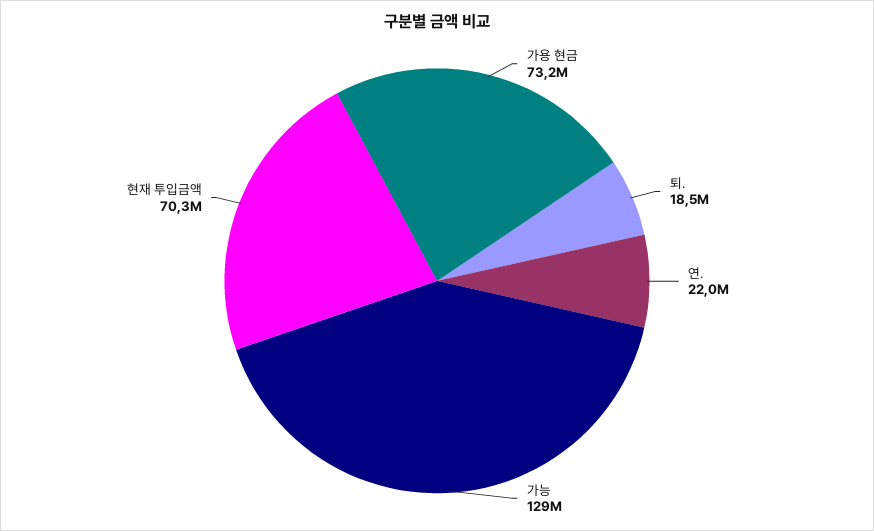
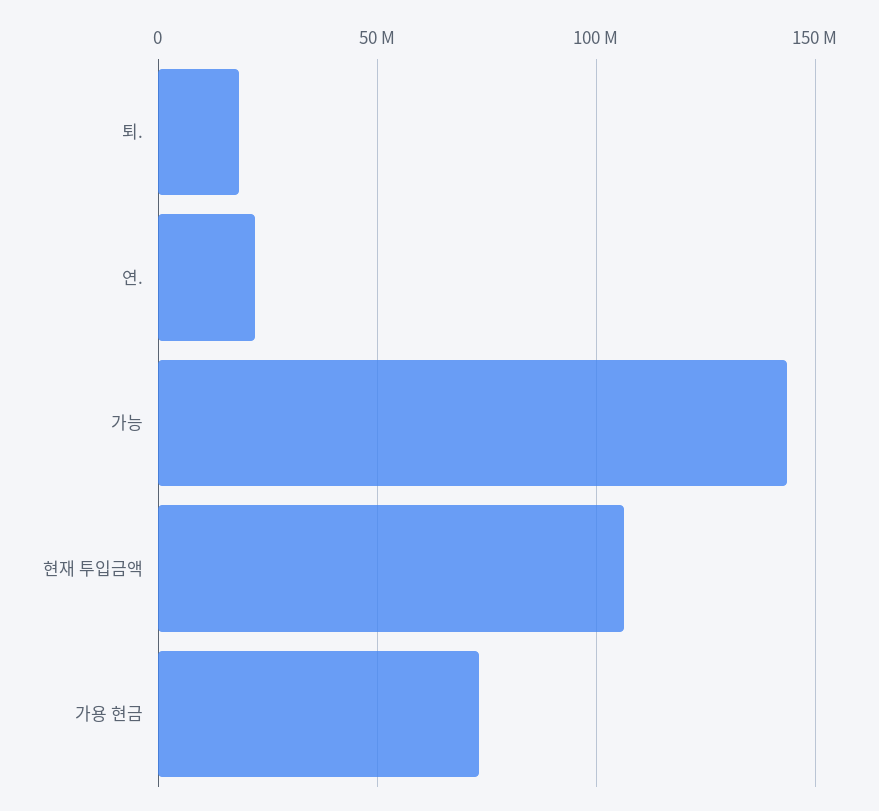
  {
    "가용 현금": 73200000,
    "퇴.": 18500000,
    "연.": 22000000,
-   "가능": 129000000,
+   "가능": 145000000,
-   "현재 투입금액": 70300000
+   "현재 투입금액": 105000000
  }

